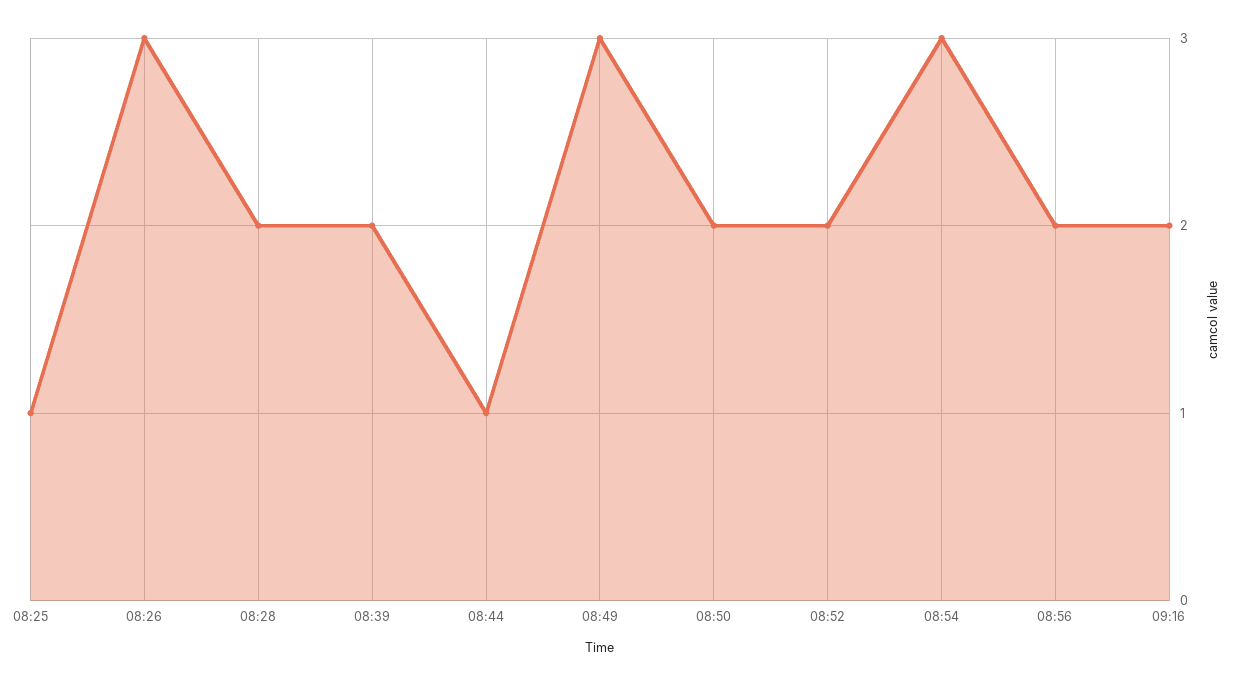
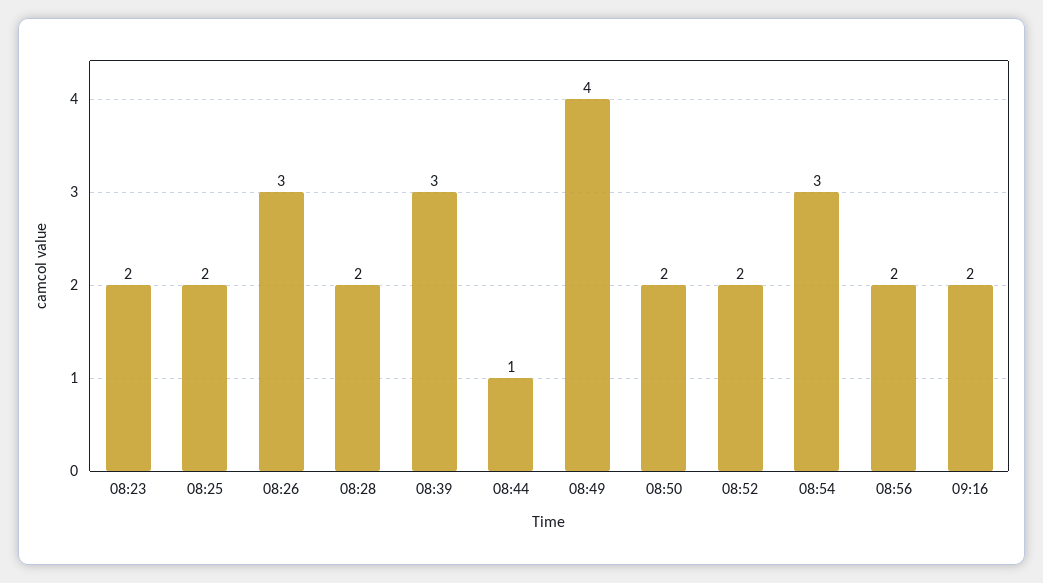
  {
-   "08:25": 1,
+   "08:25": 2,
    "08:26": 3,
    "08:28": 2,
-   "08:39": 2,
+   "08:39": 3,
    "08:44": 1,
-   "08:49": 3,
+   "08:49": 4,
    "08:50": 2,
    "08:52": 2,
    "08:54": 3,
    "08:56": 2,
-   "09:16": 2
+   "09:16": 2,
+   "08:23": 2
  }

